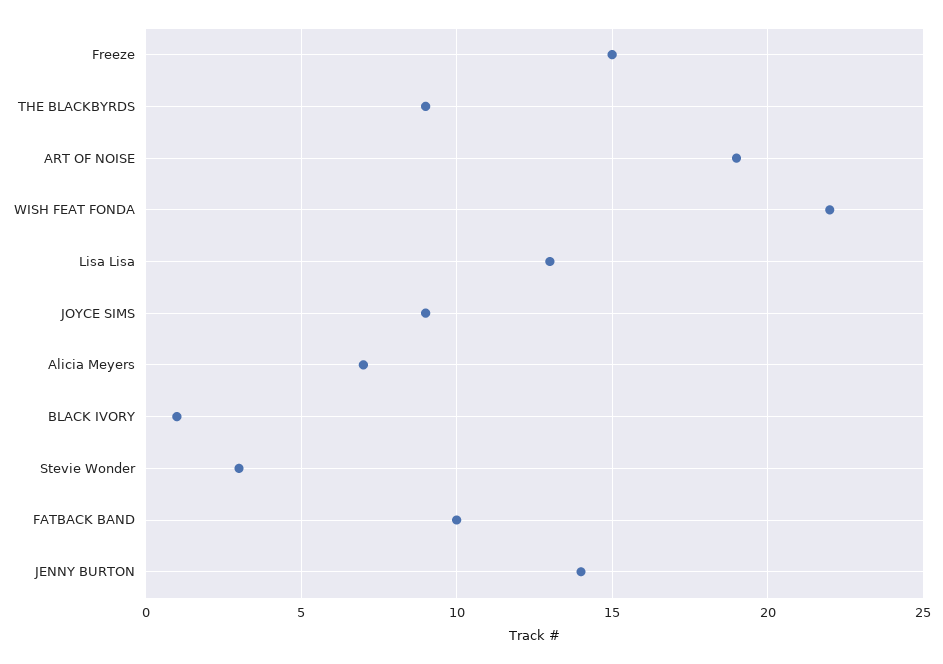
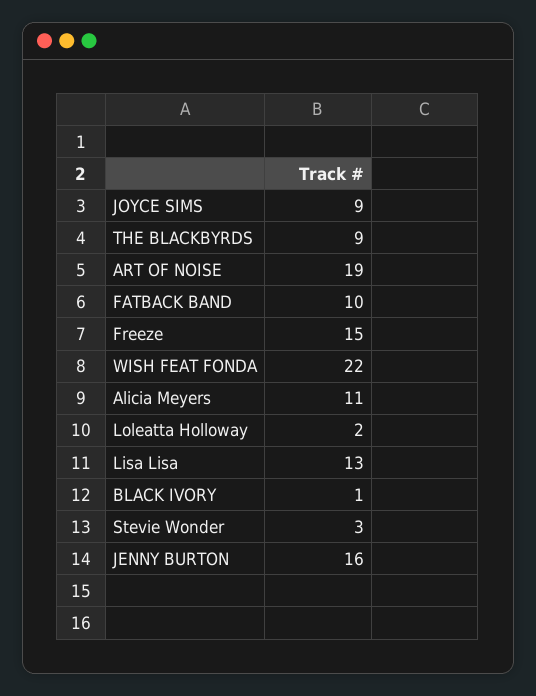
  {
    "Freeze": 15,
    "THE BLACKBYRDS": 9,
    "ART OF NOISE": 19,
    "WISH FEAT FONDA": 22,
    "Lisa Lisa": 13,
    "JOYCE SIMS": 9,
-   "Alicia Meyers": 7,
+   "Alicia Meyers": 11,
    "BLACK IVORY": 1,
    "Stevie Wonder": 3,
    "FATBACK BAND": 10,
-   "JENNY BURTON": 14
+   "JENNY BURTON": 16,
+   "Loleatta Holloway": 2
  }

